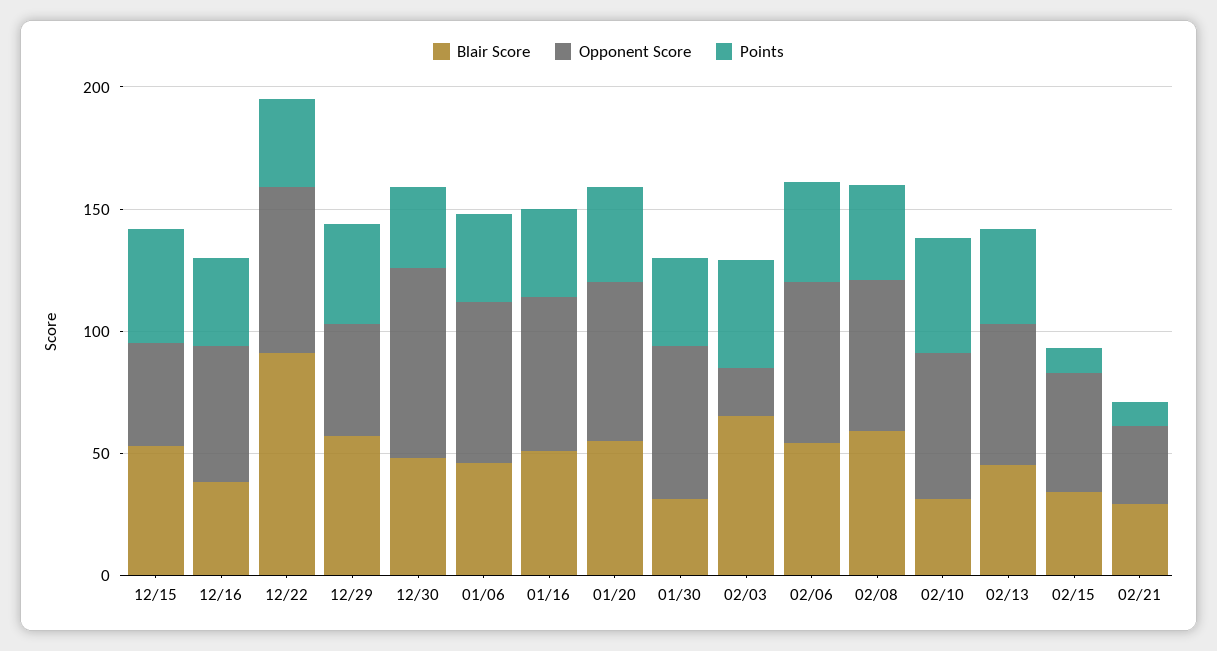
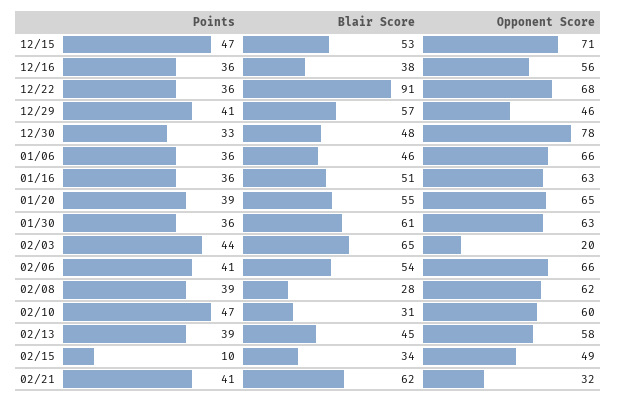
  {
    "Blair Score": {
      "12/15": 53,
      "12/16": 38,
      "12/22": 91,
      "12/29": 57,
      "12/30": 48,
      "01/06": 46,
      "01/16": 51,
      "01/20": 55,
-     "01/30": 30,
+     "01/30": 61,
      "02/03": 65,
      "02/06": 54,
-     "02/08": 60,
+     "02/08": 28,
      "02/10": 31,
      "02/13": 45,
      "02/15": 34,
-     "02/21": 30
+     "02/21": 62
    },
    "Opponent Score": {
-     "12/15": 40,
+     "12/15": 71,
      "12/16": 56,
      "12/22": 68,
      "12/29": 46,
      "12/30": 78,
      "01/06": 66,
      "01/16": 63,
      "01/20": 65,
      "01/30": 63,
      "02/03": 20,
      "02/06": 66,
      "02/08": 62,
      "02/10": 60,
      "02/13": 58,
      "02/15": 49,
      "02/21": 32
    },
    "Points": {
      "12/15": 47,
      "12/16": 36,
      "12/22": 36,
      "12/29": 41,
      "12/30": 33,
      "01/06": 36,
      "01/16": 36,
      "01/20": 39,
      "01/30": 36,
      "02/03": 44,
      "02/06": 41,
      "02/08": 39,
      "02/10": 47,
      "02/13": 39,
      "02/15": 10,
-     "02/21": 10
+     "02/21": 41
    }
  }

